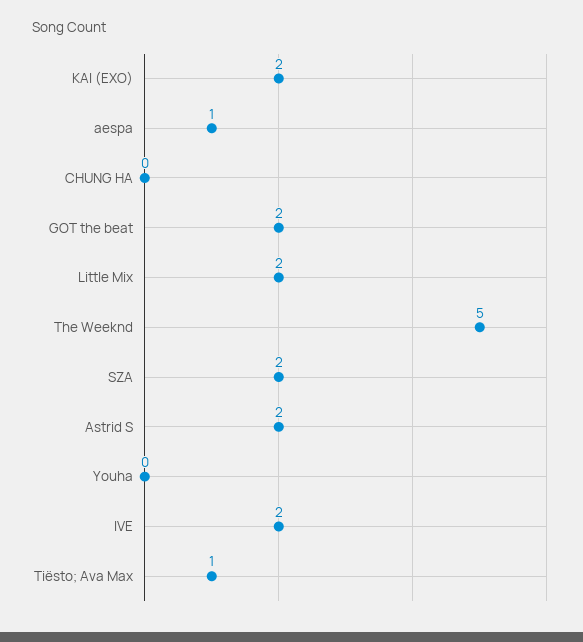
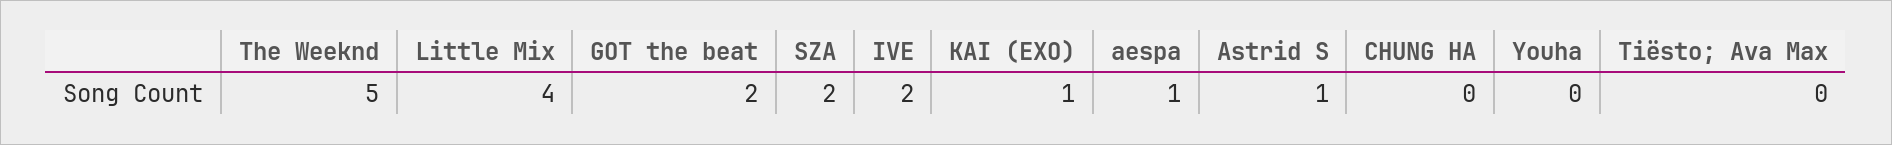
  {
-   "KAI (EXO)": 2,
+   "KAI (EXO)": 1,
    "aespa": 1,
    "CHUNG HA": 0,
    "GOT the beat": 2,
-   "Little Mix": 2,
+   "Little Mix": 4,
    "The Weeknd": 5,
    "SZA": 2,
-   "Astrid S": 2,
+   "Astrid S": 1,
    "Youha": 0,
    "IVE": 2,
-   "Tiësto; Ava Max": 1
+   "Tiësto; Ava Max": 0
  }

